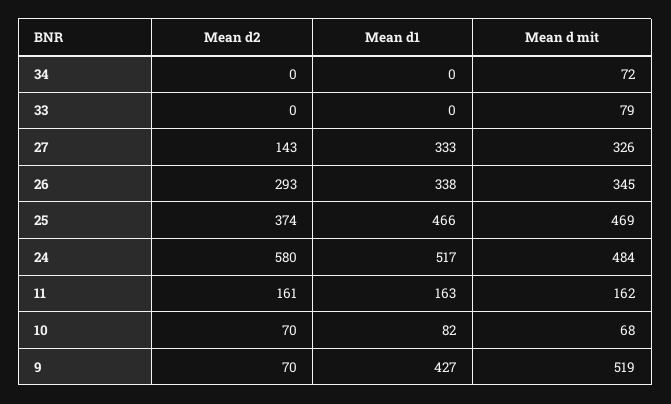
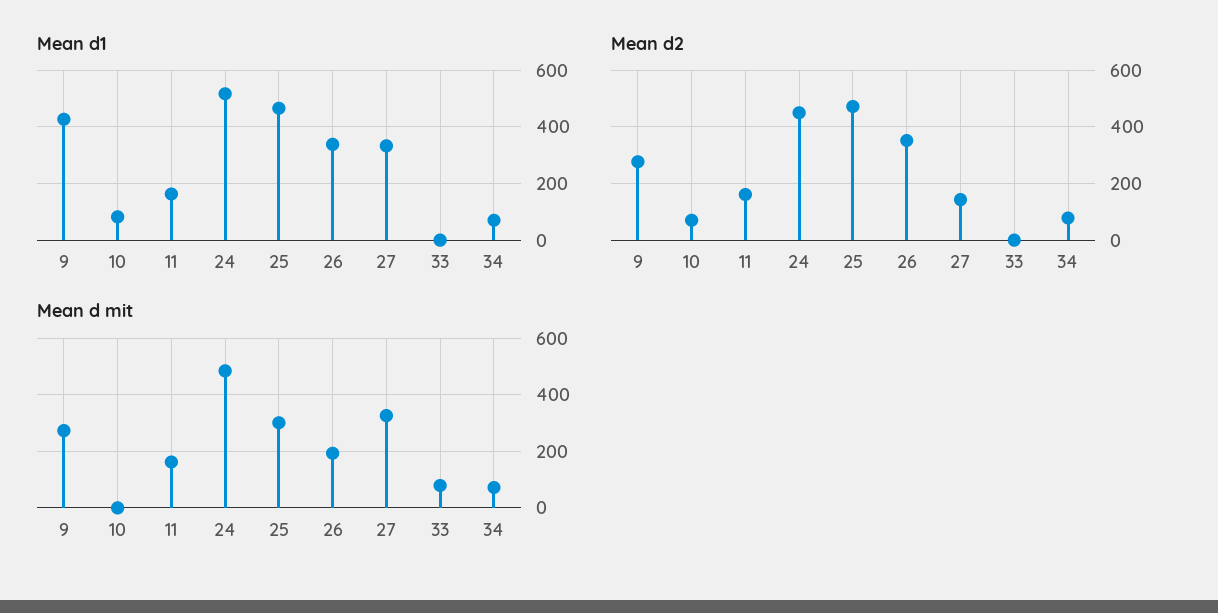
  {
    "Mean d2": {
-     "34": 0,
+     "34": 75,
      "33": 0,
      "27": 143,
-     "26": 293,
+     "26": 350,
-     "25": 374,
+     "25": 475,
-     "24": 580,
+     "24": 450,
      "11": 161,
      "10": 70,
-     "9": 70
+     "9": 275
    },
    "Mean d1": {
-     "34": 0,
+     "34": 75,
      "33": 0,
      "27": 333,
      "26": 338,
      "25": 466,
      "24": 517,
      "11": 163,
      "10": 82,
      "9": 427
    },
    "Mean d mit": {
      "34": 72,
      "33": 79,
      "27": 326,
-     "26": 345,
+     "26": 200,
-     "25": 469,
+     "25": 300,
      "24": 484,
      "11": 162,
-     "10": 68,
+     "10": 0,
-     "9": 519
+     "9": 275
    }
  }

